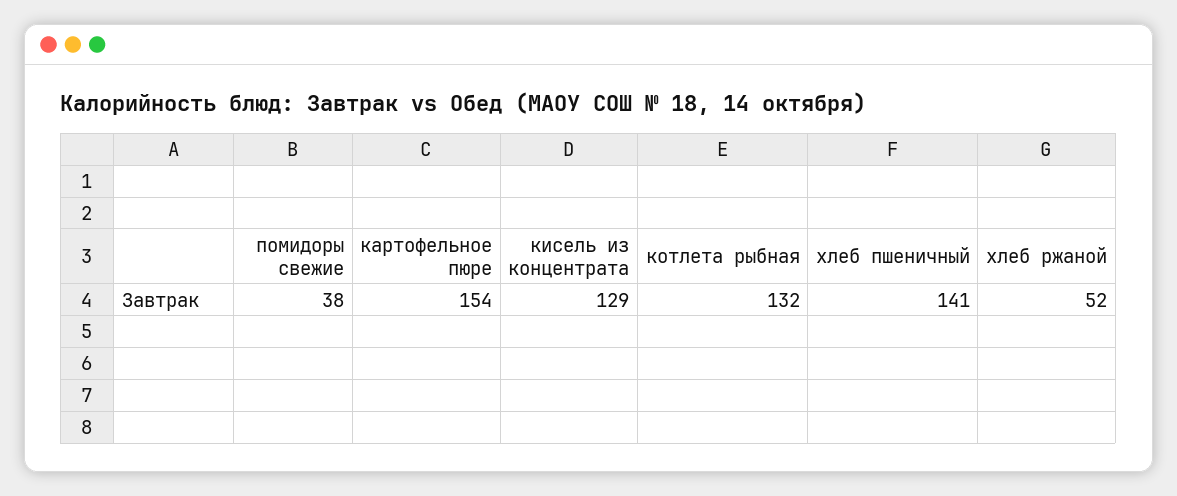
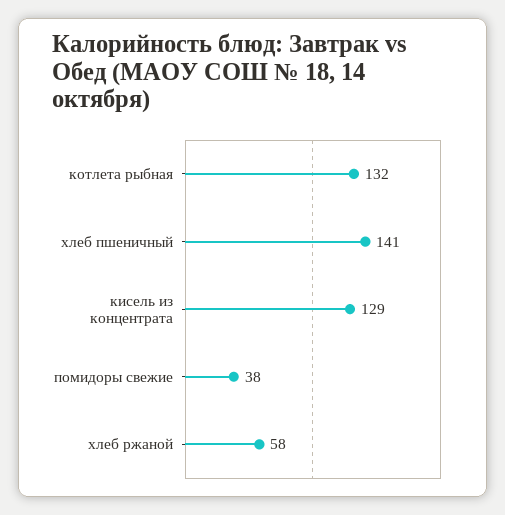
  {
    "помидоры свежие": 38,
-   "картофельное пюре": 154,
    "кисель из концентрата": 129,
    "котлета рыбная": 132,
    "хлеб пшеничный": 141,
-   "хлеб ржаной": 52
+   "хлеб ржаной": 58
  }

